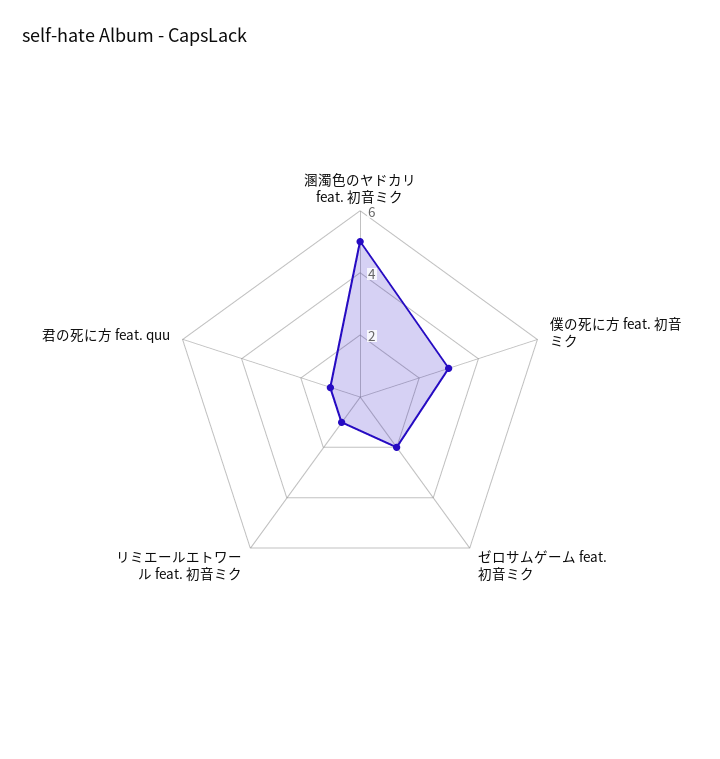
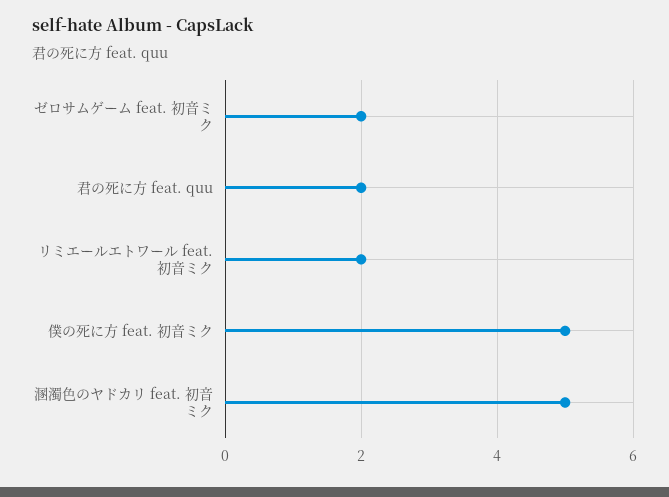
  {
    "溷濁色のヤドカリ feat. 初音ミク": 5,
-   "僕の死に方 feat. 初音ミク": 3,
+   "僕の死に方 feat. 初音ミク": 5,
    "ゼロサムゲーム feat. 初音ミク": 2,
-   "リミエールエトワール feat. 初音ミク": 1,
+   "リミエールエトワール feat. 初音ミク": 2,
-   "君の死に方 feat. quu": 1
+   "君の死に方 feat. quu": 2
  }

